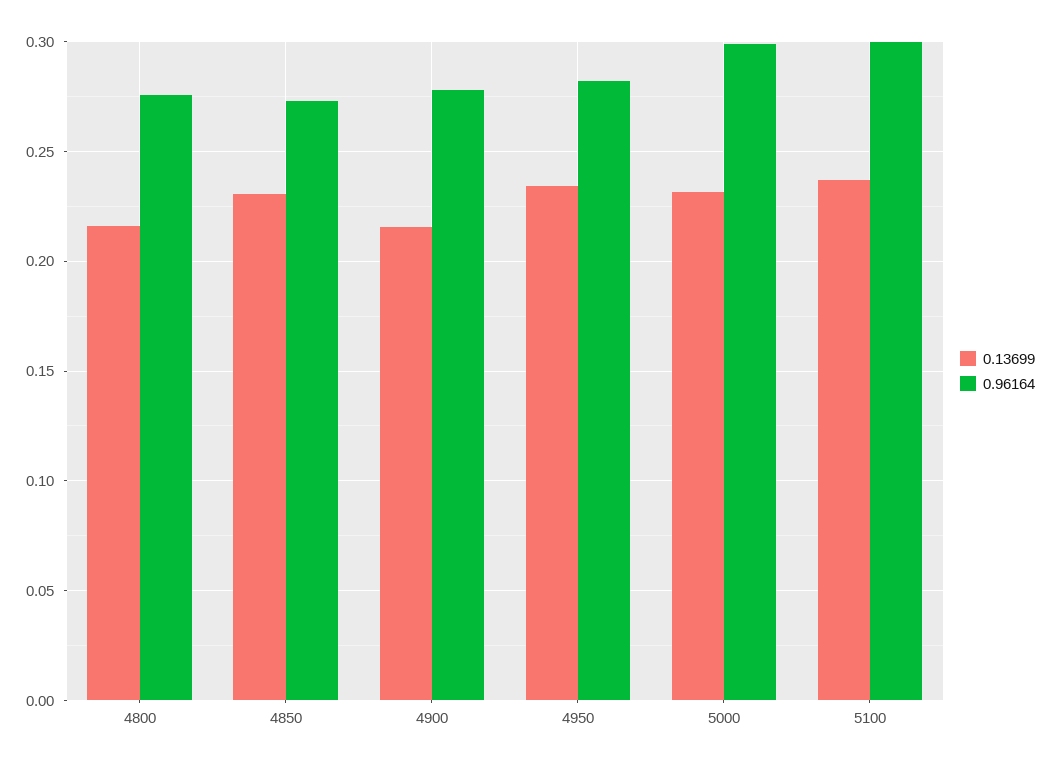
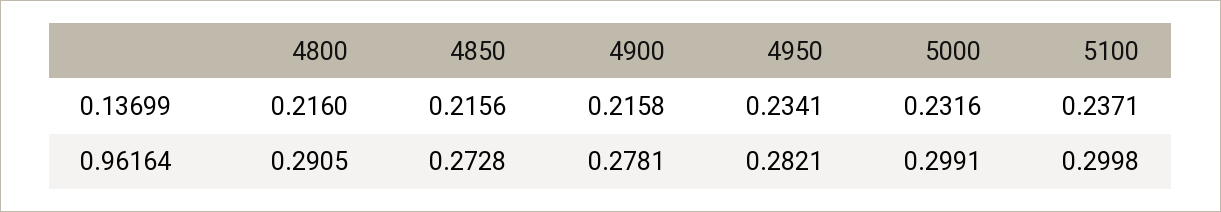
  {
    "0.13699": {
      "4800": 0.216,
-     "4850": 0.23,
+     "4850": 0.2156,
      "4900": 0.2158,
      "4950": 0.2341,
      "5000": 0.2316,
      "5100": 0.2371
    },
    "0.96164": {
-     "4800": 0.275,
+     "4800": 0.2905,
      "4850": 0.2728,
      "4900": 0.2781,
      "4950": 0.2821,
      "5000": 0.2991,
      "5100": 0.2998
    }
  }

